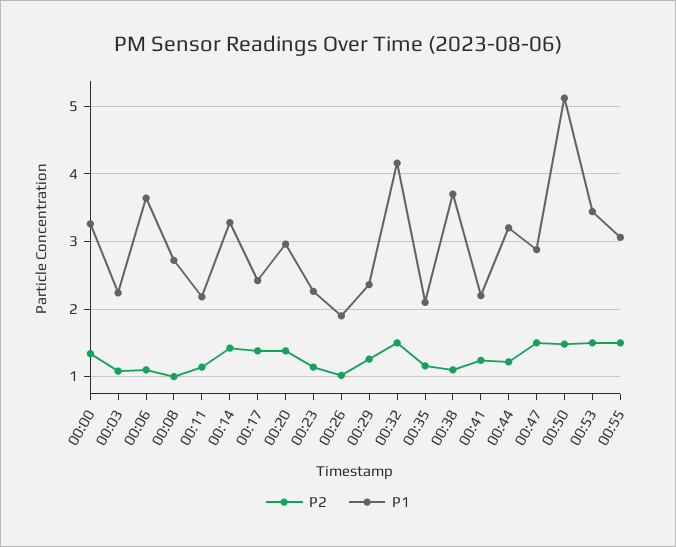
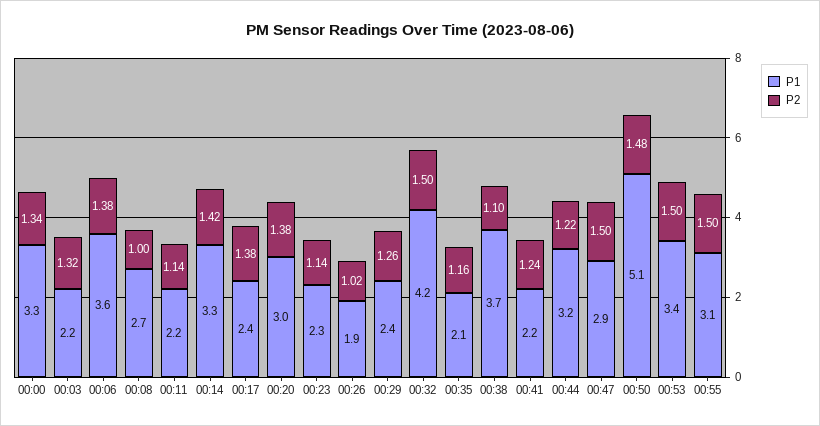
  {
    "P2": {
      "00:00": 1.34,
-     "00:03": 1.1,
+     "00:03": 1.32,
-     "00:06": 1.1,
+     "00:06": 1.38,
      "00:08": 1,
      "00:11": 1.14,
      "00:14": 1.42,
      "00:17": 1.38,
      "00:20": 1.38,
      "00:23": 1.14,
      "00:26": 1.02,
      "00:29": 1.26,
      "00:32": 1.5,
      "00:35": 1.16,
      "00:38": 1.1,
      "00:41": 1.24,
      "00:44": 1.22,
      "00:47": 1.5,
      "00:50": 1.48,
      "00:53": 1.5,
      "00:55": 1.5
    },
    "P1": {
      "00:00": 3.3,
      "00:03": 2.2,
      "00:06": 3.6,
      "00:08": 2.7,
      "00:11": 2.2,
      "00:14": 3.3,
      "00:17": 2.4,
      "00:20": 3,
      "00:23": 2.3,
      "00:26": 1.9,
      "00:29": 2.4,
      "00:32": 4.2,
      "00:35": 2.1,
      "00:38": 3.7,
      "00:41": 2.2,
      "00:44": 3.2,
      "00:47": 2.9,
      "00:50": 5.1,
      "00:53": 3.4,
      "00:55": 3.1
    }
  }

